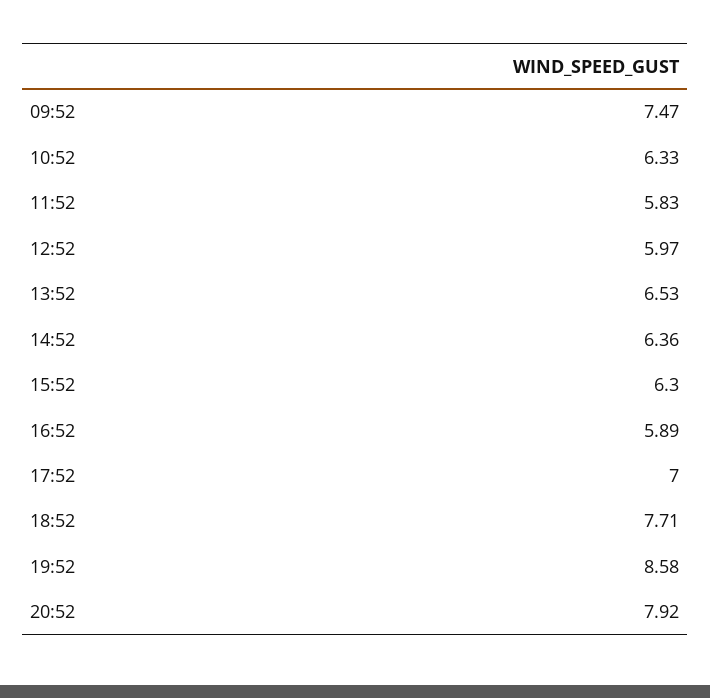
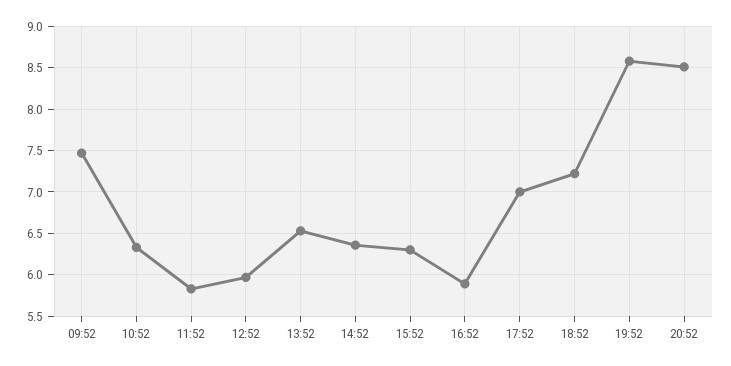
  {
    "09:52": 7.47,
    "10:52": 6.33,
    "11:52": 5.83,
    "12:52": 5.97,
    "13:52": 6.53,
    "14:52": 6.36,
    "15:52": 6.3,
    "16:52": 5.89,
    "17:52": 7,
-   "18:52": 7.71,
+   "18:52": 7.2,
    "19:52": 8.58,
-   "20:52": 7.92
+   "20:52": 8.5
  }

